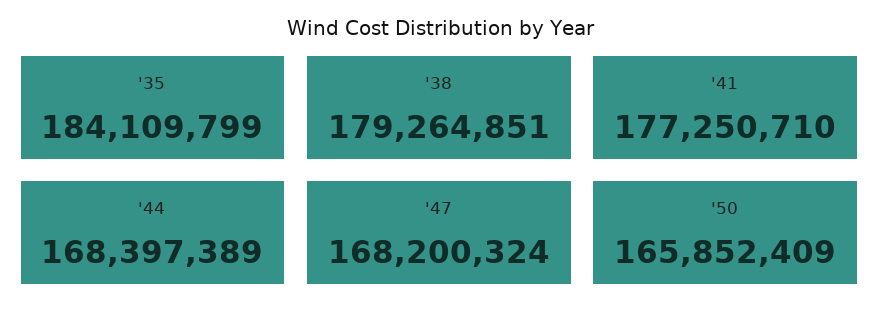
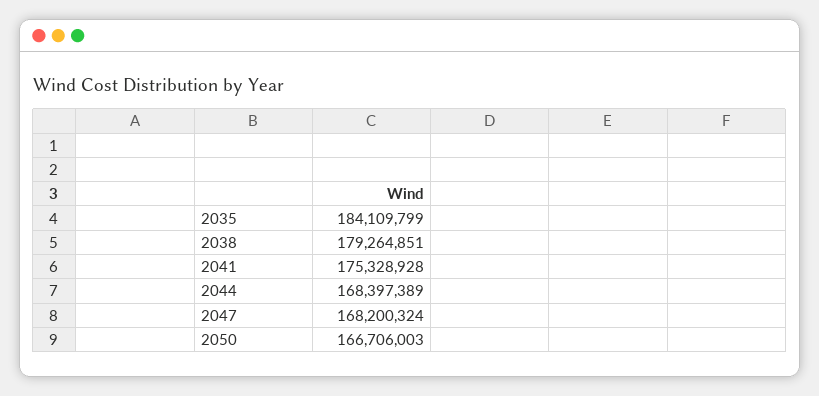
  {
    "'35": 184109799,
    "'38": 179264851,
-   "'41": 177250710,
+   "'41": 175328928,
    "'44": 168397389,
    "'47": 168200324,
-   "'50": 165852409
+   "'50": 166706003
  }

